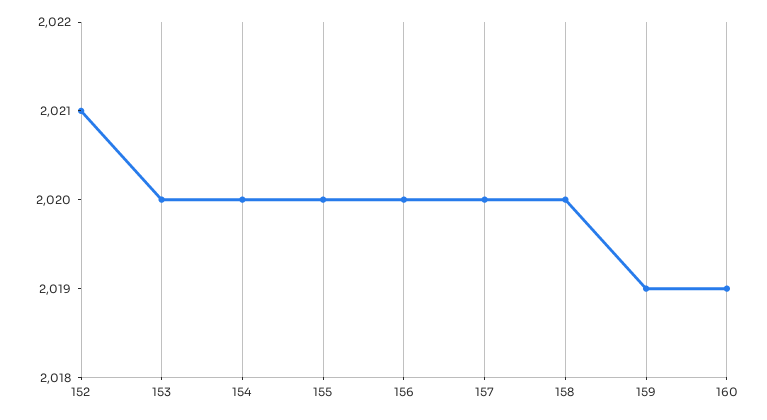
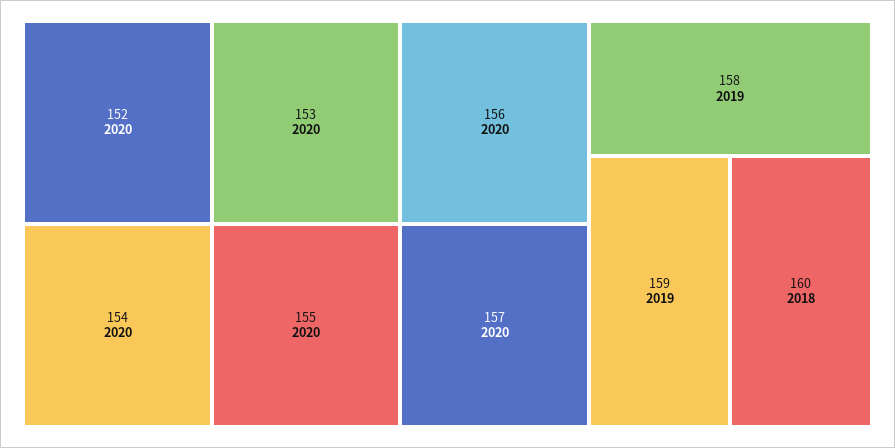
  {
-   "152": 2021,
+   "152": 2020,
    "153": 2020,
    "154": 2020,
    "155": 2020,
    "156": 2020,
    "157": 2020,
-   "158": 2020,
+   "158": 2019,
    "159": 2019,
-   "160": 2019
+   "160": 2018
  }

